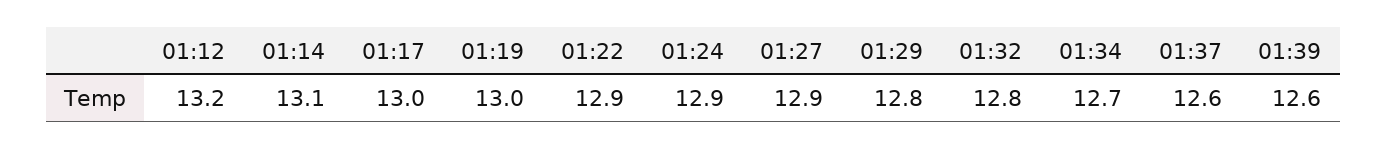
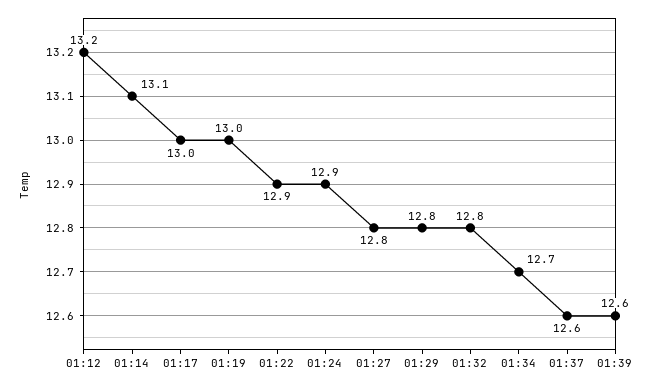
  {
    "01:12": 13.2,
    "01:14": 13.1,
    "01:17": 13,
    "01:19": 13,
    "01:22": 12.9,
    "01:24": 12.9,
-   "01:27": 12.9,
+   "01:27": 12.8,
    "01:29": 12.8,
    "01:32": 12.8,
    "01:34": 12.7,
    "01:37": 12.6,
    "01:39": 12.6
  }

